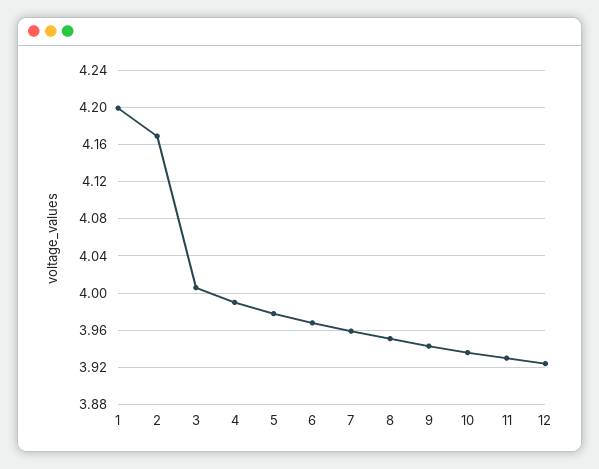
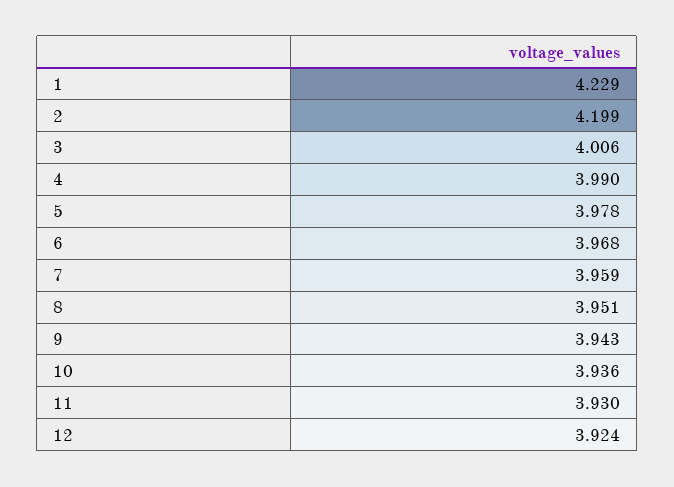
  {
-   "1": 4.2,
+   "1": 4.229,
-   "2": 4.17,
+   "2": 4.199,
    "3": 4.006,
    "4": 3.99,
    "5": 3.978,
    "6": 3.968,
    "7": 3.959,
    "8": 3.951,
    "9": 3.943,
    "10": 3.936,
    "11": 3.93,
    "12": 3.924
  }

